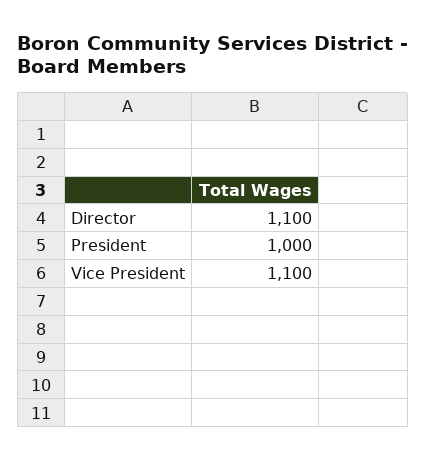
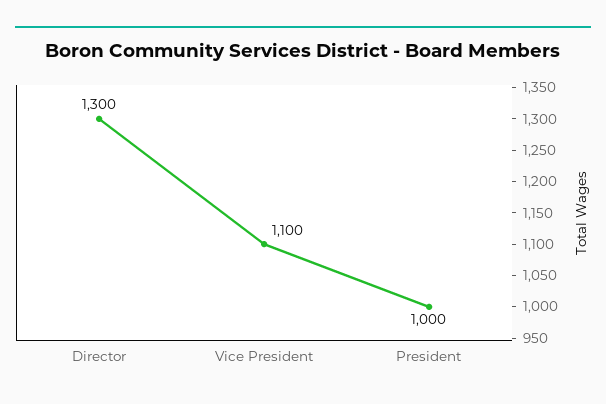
  {
-   "Director": 1100,
+   "Director": 1300,
    "President": 1000,
    "Vice President": 1100
  }

